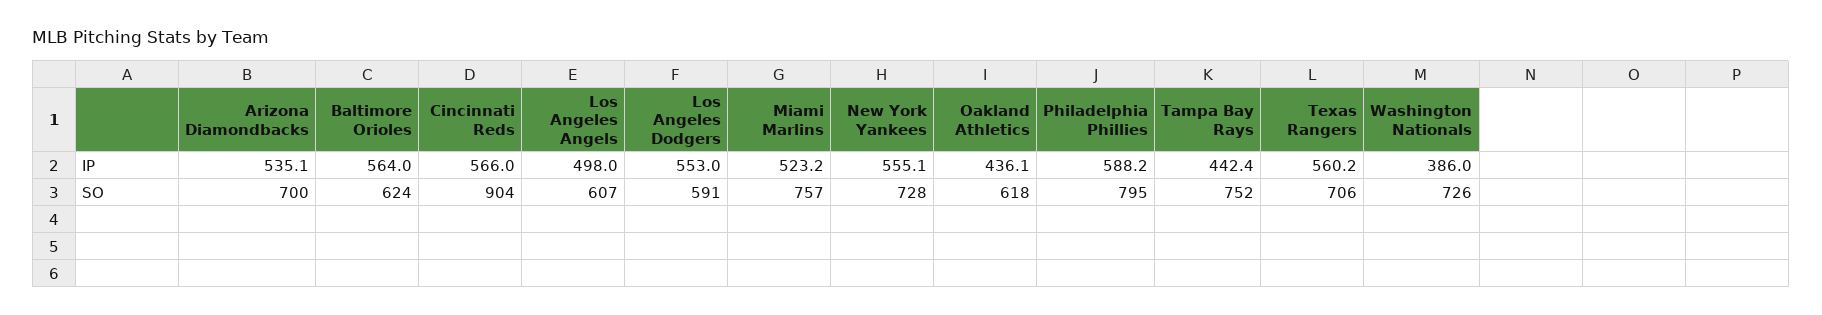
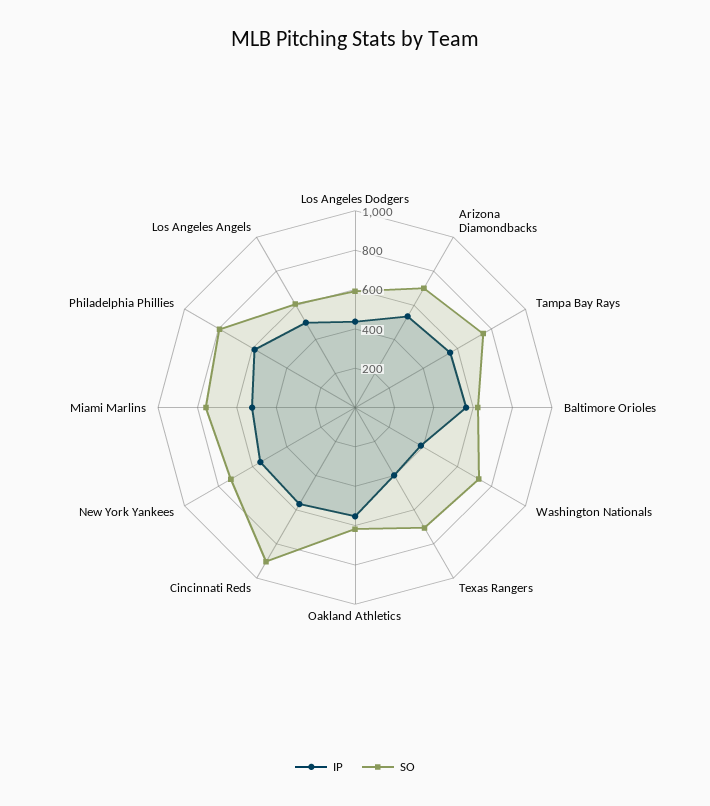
  {
    "IP": {
      "Arizona Diamondbacks": 535.1,
      "Baltimore Orioles": 564,
      "Cincinnati Reds": 566,
      "Los Angeles Angels": 498,
-     "Los Angeles Dodgers": 553,
+     "Los Angeles Dodgers": 450,
      "Miami Marlins": 523.2,
      "New York Yankees": 555.1,
-     "Oakland Athletics": 436.1,
+     "Oakland Athletics": 550,
      "Philadelphia Phillies": 588.2,
-     "Tampa Bay Rays": 442.4,
+     "Tampa Bay Rays": 550,
-     "Texas Rangers": 560.2,
+     "Texas Rangers": 400,
      "Washington Nationals": 386
    },
    "SO": {
      "Arizona Diamondbacks": 700,
      "Baltimore Orioles": 624,
      "Cincinnati Reds": 904,
      "Los Angeles Angels": 607,
      "Los Angeles Dodgers": 591,
      "Miami Marlins": 757,
      "New York Yankees": 728,
      "Oakland Athletics": 618,
      "Philadelphia Phillies": 795,
      "Tampa Bay Rays": 752,
      "Texas Rangers": 706,
      "Washington Nationals": 726
    }
  }

